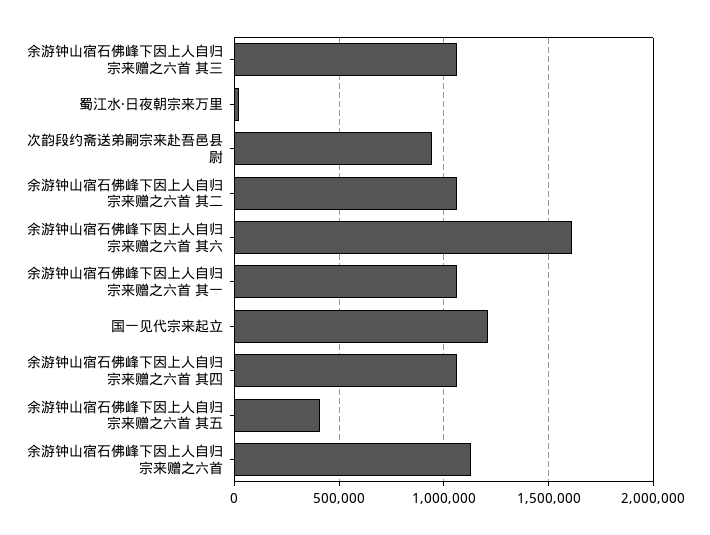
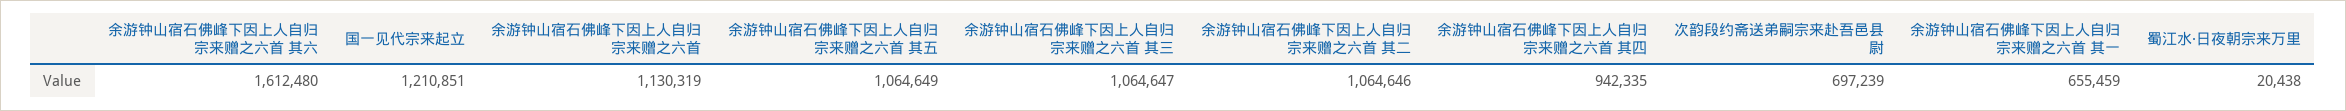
  {
    "余游钟山宿石佛峰下因上人自归宗来赠之六首 其三": 1064647,
    "蜀江水·日夜朝宗来万里": 20438,
-   "次韵段约斋送弟嗣宗来赴吾邑县尉": 950000,
+   "次韵段约斋送弟嗣宗来赴吾邑县尉": 697239,
    "余游钟山宿石佛峰下因上人自归宗来赠之六首 其二": 1064646,
    "余游钟山宿石佛峰下因上人自归宗来赠之六首 其六": 1612480,
-   "余游钟山宿石佛峰下因上人自归宗来赠之六首 其一": 1050000,
+   "余游钟山宿石佛峰下因上人自归宗来赠之六首 其一": 655459,
    "国一见代宗来起立": 1210851,
-   "余游钟山宿石佛峰下因上人自归宗来赠之六首 其四": 1050000,
+   "余游钟山宿石佛峰下因上人自归宗来赠之六首 其四": 942335,
-   "余游钟山宿石佛峰下因上人自归宗来赠之六首 其五": 400000,
+   "余游钟山宿石佛峰下因上人自归宗来赠之六首 其五": 1064649,
    "余游钟山宿石佛峰下因上人自归宗来赠之六首": 1130319
  }

